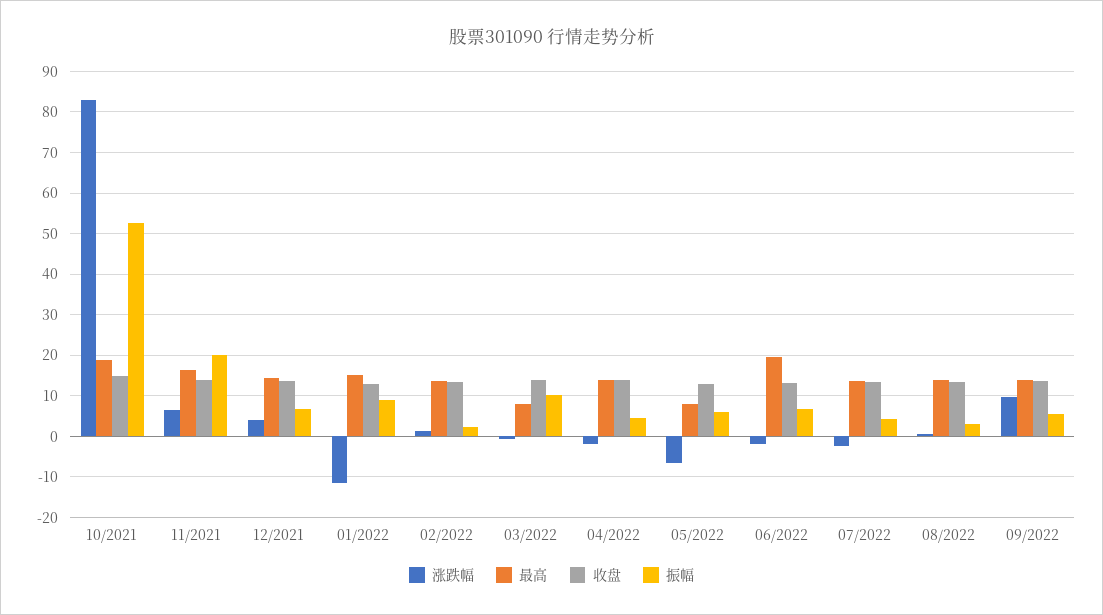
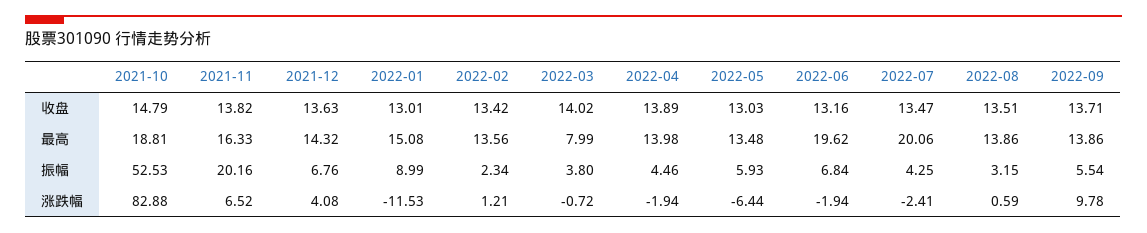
  {
    "涨跌幅": {
      "10/2021": 82.88,
      "11/2021": 6.52,
      "12/2021": 4.08,
      "01/2022": -11.53,
      "02/2022": 1.21,
      "03/2022": -0.72,
      "04/2022": -1.94,
      "05/2022": -6.44,
      "06/2022": -1.94,
      "07/2022": -2.41,
      "08/2022": 0.59,
      "09/2022": 9.78
    },
    "最高": {
      "10/2021": 18.81,
      "11/2021": 16.33,
      "12/2021": 14.32,
      "01/2022": 15.08,
      "02/2022": 13.56,
      "03/2022": 7.99,
      "04/2022": 13.98,
-     "05/2022": 8,
+     "05/2022": 13.48,
      "06/2022": 19.62,
-     "07/2022": 14,
+     "07/2022": 20.06,
      "08/2022": 13.86,
      "09/2022": 13.86
    },
    "收盘": {
      "10/2021": 14.79,
      "11/2021": 13.82,
      "12/2021": 13.63,
      "01/2022": 13.01,
      "02/2022": 13.42,
      "03/2022": 14.02,
      "04/2022": 13.89,
      "05/2022": 13.03,
      "06/2022": 13.16,
      "07/2022": 13.47,
      "08/2022": 13.51,
      "09/2022": 13.71
    },
    "振幅": {
      "10/2021": 52.53,
      "11/2021": 20.16,
      "12/2021": 6.76,
      "01/2022": 8.99,
      "02/2022": 2.34,
-     "03/2022": 10,
+     "03/2022": 3.8,
      "04/2022": 4.46,
      "05/2022": 5.93,
      "06/2022": 6.84,
      "07/2022": 4.25,
      "08/2022": 3.15,
      "09/2022": 5.54
    }
  }

